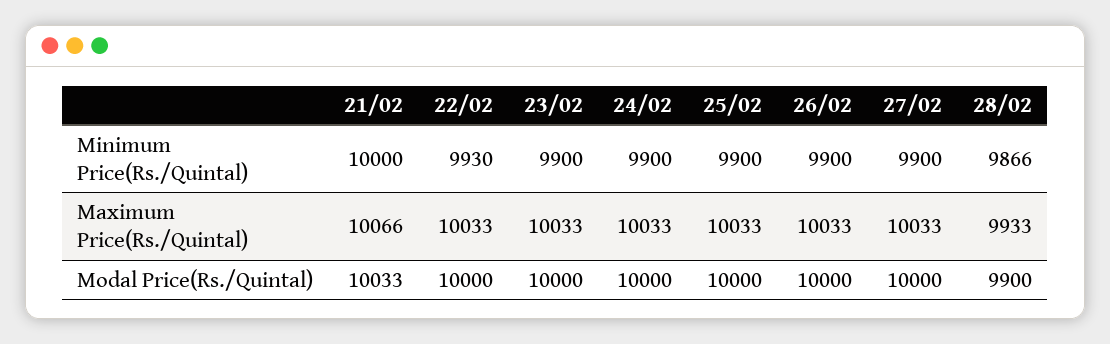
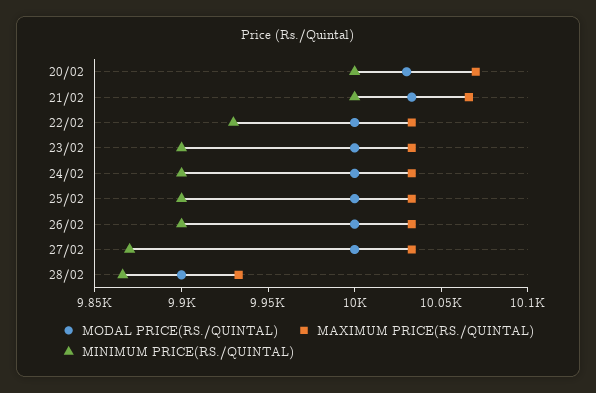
  {
    "Minimum Price(Rs./Quintal)": {
      "21/02": 10000,
      "22/02": 9930,
      "23/02": 9900,
      "24/02": 9900,
      "25/02": 9900,
      "26/02": 9900,
-     "27/02": 9900,
+     "27/02": 9870,
-     "28/02": 9866
+     "28/02": 9866,
+     "20/02": 10000
    },
    "Maximum Price(Rs./Quintal)": {
      "21/02": 10066,
      "22/02": 10033,
      "23/02": 10033,
      "24/02": 10033,
      "25/02": 10033,
      "26/02": 10033,
      "27/02": 10033,
-     "28/02": 9933
+     "28/02": 9933,
+     "20/02": 10070
    },
    "Modal Price(Rs./Quintal)": {
      "21/02": 10033,
      "22/02": 10000,
      "23/02": 10000,
      "24/02": 10000,
      "25/02": 10000,
      "26/02": 10000,
      "27/02": 10000,
-     "28/02": 9900
+     "28/02": 9900,
+     "20/02": 10030
    }
  }

